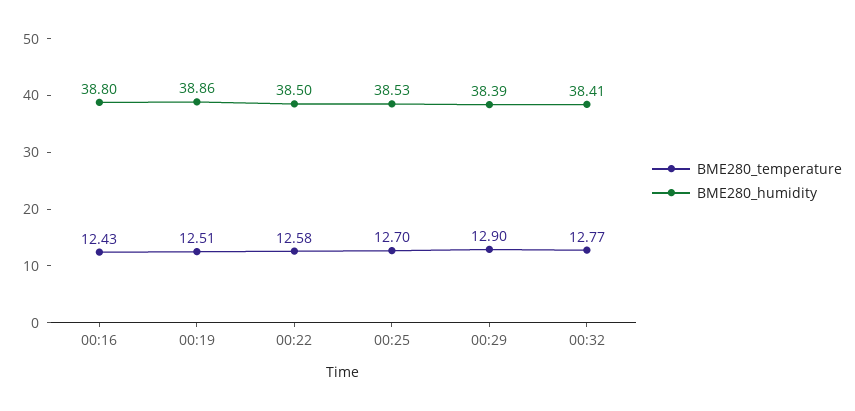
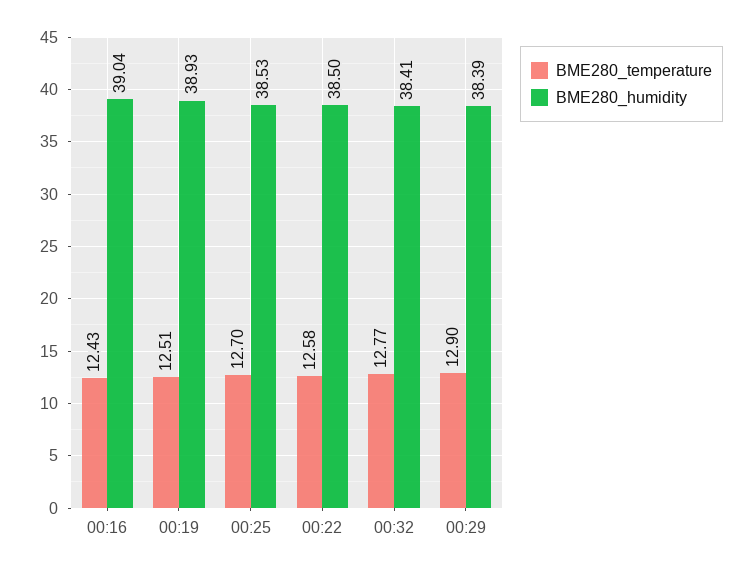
  {
    "BME280_temperature": {
      "00:16": 12.43,
      "00:19": 12.51,
      "00:22": 12.58,
      "00:25": 12.7,
      "00:29": 12.9,
      "00:32": 12.77
    },
    "BME280_humidity": {
-     "00:16": 38.8,
+     "00:16": 39.04,
-     "00:19": 38.86,
+     "00:19": 38.93,
      "00:22": 38.5,
      "00:25": 38.53,
      "00:29": 38.39,
      "00:32": 38.41
    }
  }

